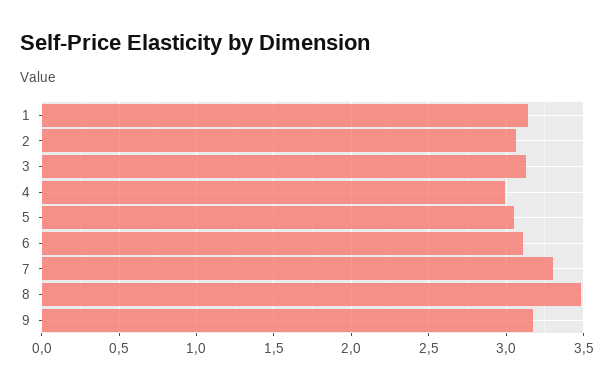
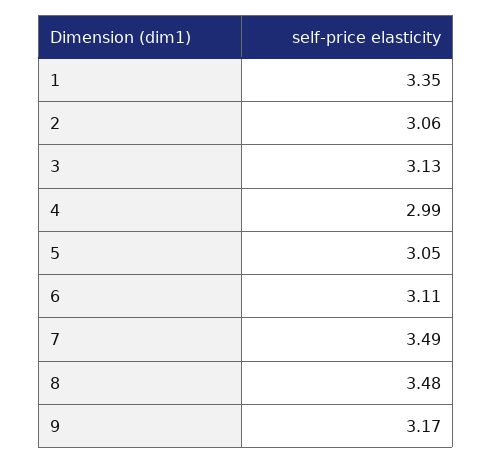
  {
-   "1": 3.15,
+   "1": 3.35,
    "2": 3.06,
    "3": 3.13,
    "4": 2.99,
    "5": 3.05,
    "6": 3.11,
-   "7": 3.3,
+   "7": 3.49,
    "8": 3.48,
    "9": 3.17
  }

